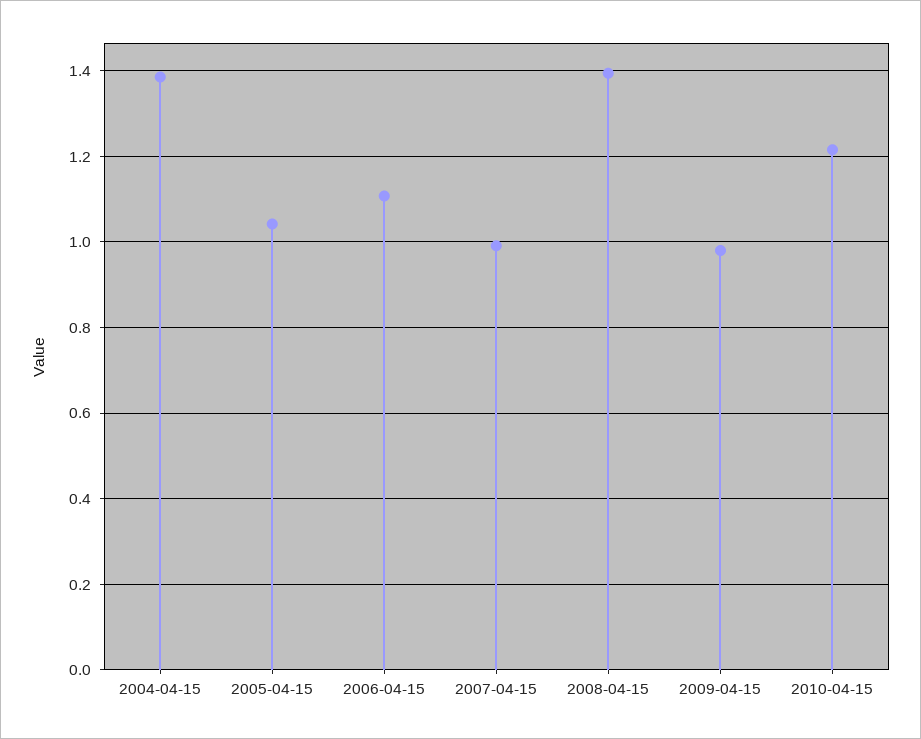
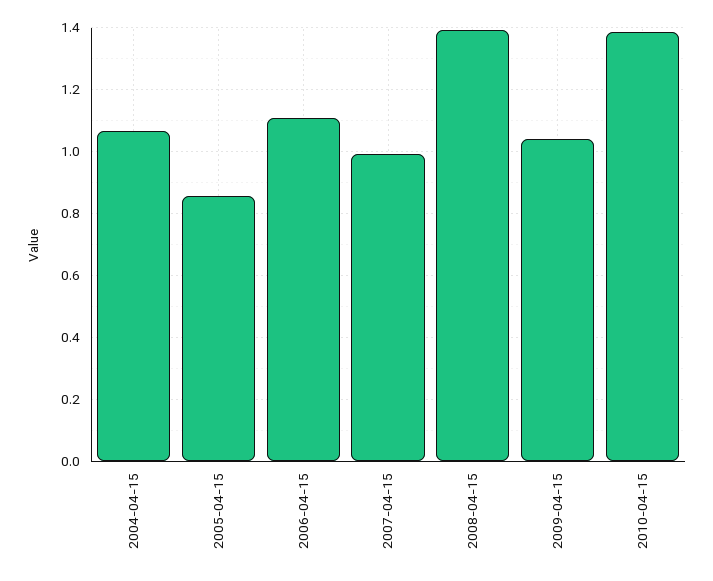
  {
-   "2004-04-15": 1.38,
+   "2004-04-15": 1.06,
-   "2005-04-15": 1.04,
+   "2005-04-15": 0.86,
    "2006-04-15": 1.1,
    "2007-04-15": 1,
    "2008-04-15": 1.4,
-   "2009-04-15": 0.98,
+   "2009-04-15": 1.04,
-   "2010-04-15": 1.22
+   "2010-04-15": 1.38
  }

